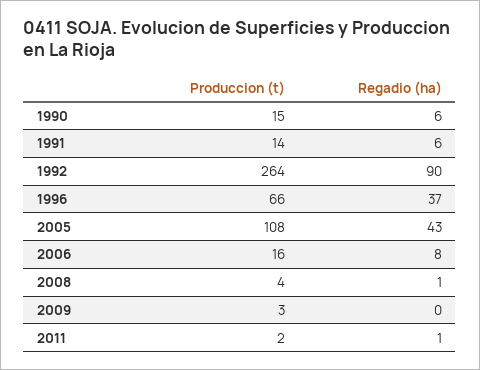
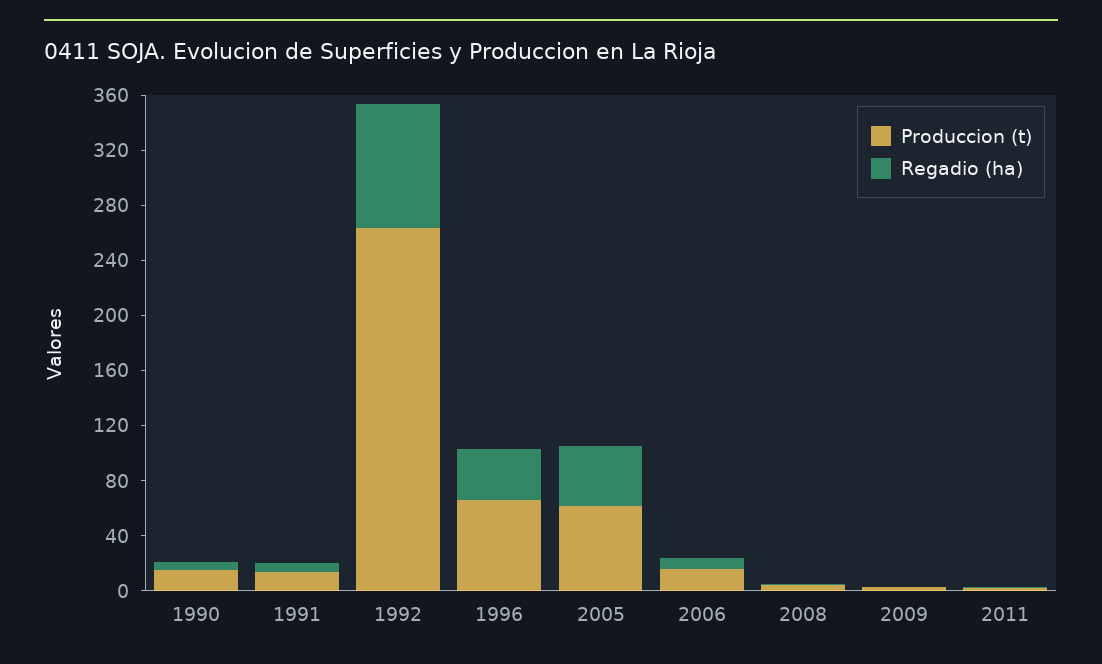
  {
    "Produccion (t)": {
      "1990": 15,
      "1991": 14,
      "1992": 264,
      "1996": 66,
-     "2005": 108,
+     "2005": 60,
      "2006": 16,
      "2008": 4,
      "2009": 3,
      "2011": 2
    },
    "Regadio (ha)": {
      "1990": 6,
      "1991": 6,
      "1992": 90,
      "1996": 37,
      "2005": 43,
      "2006": 8,
      "2008": 1,
      "2009": 0,
      "2011": 1
    }
  }

